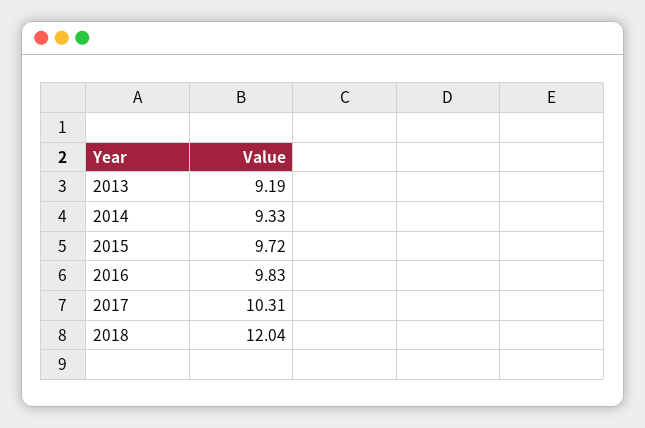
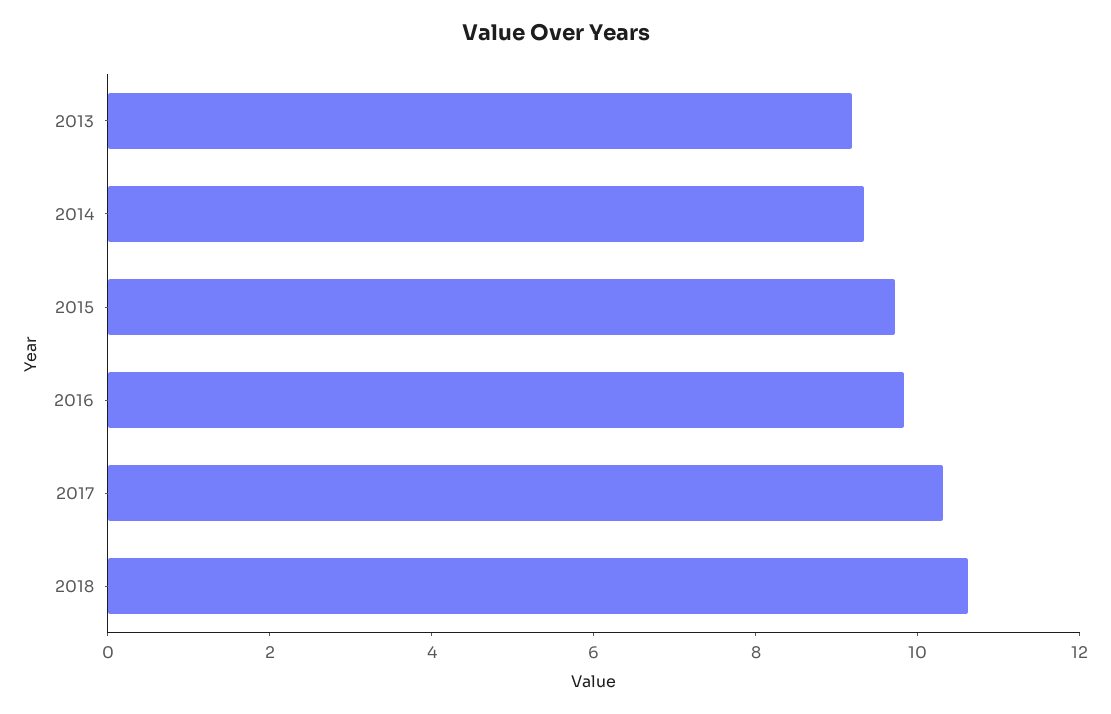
  {
    "2013": 9.19,
    "2014": 9.33,
    "2015": 9.72,
    "2016": 9.83,
    "2017": 10.31,
-   "2018": 12.04
+   "2018": 10.5
  }

